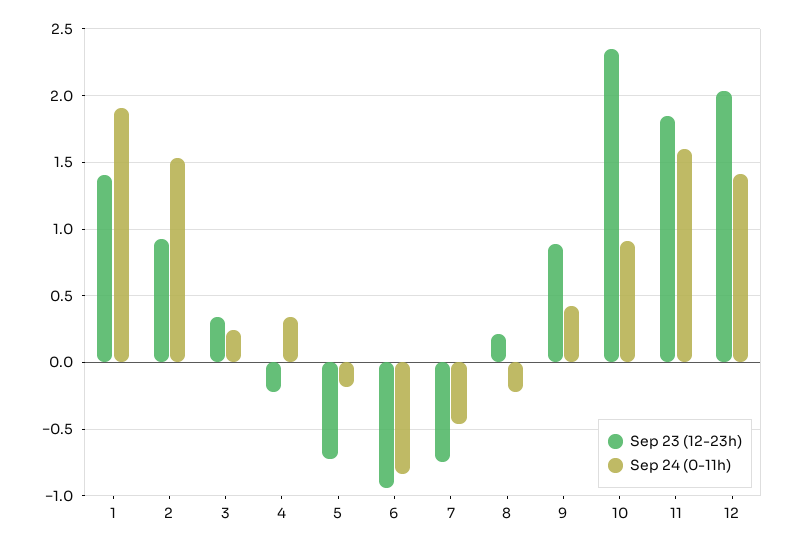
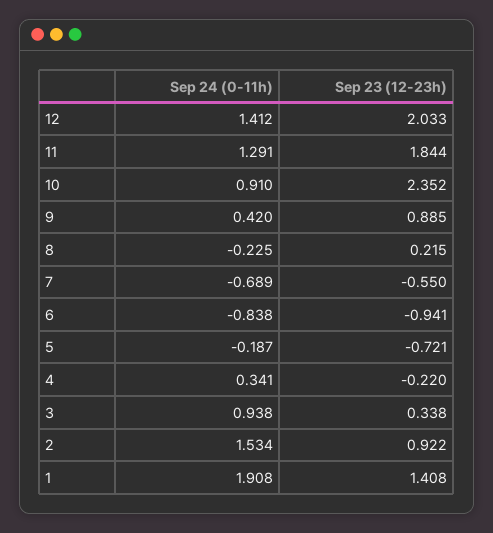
  {
    "Sep 23 (12-23h)": {
      "1": 1.408,
      "2": 0.922,
      "3": 0.338,
      "4": -0.22,
      "5": -0.721,
      "6": -0.941,
-     "7": -0.75,
+     "7": -0.55,
      "8": 0.215,
      "9": 0.885,
      "10": 2.352,
      "11": 1.844,
      "12": 2.033
    },
    "Sep 24 (0-11h)": {
      "1": 1.908,
      "2": 1.534,
-     "3": 0.25,
+     "3": 0.938,
      "4": 0.341,
      "5": -0.187,
      "6": -0.838,
-     "7": -0.45,
+     "7": -0.689,
      "8": -0.225,
      "9": 0.42,
      "10": 0.91,
-     "11": 1.6,
+     "11": 1.291,
      "12": 1.412
    }
  }

